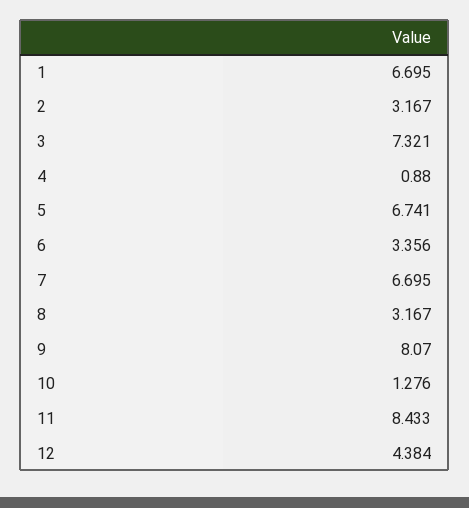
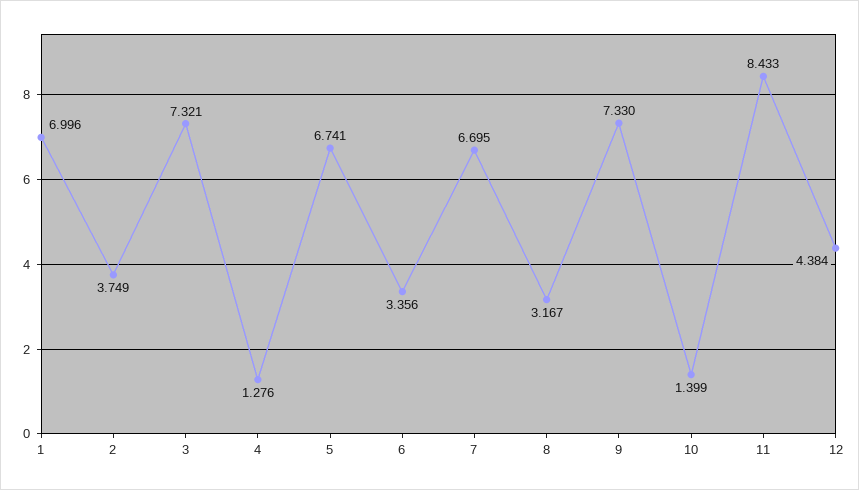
  {
-   "1": 6.695,
+   "1": 6.996,
-   "2": 3.167,
+   "2": 3.749,
    "3": 7.321,
-   "4": 0.88,
+   "4": 1.276,
    "5": 6.741,
    "6": 3.356,
    "7": 6.695,
    "8": 3.167,
-   "9": 8.07,
+   "9": 7.33,
-   "10": 1.276,
+   "10": 1.399,
    "11": 8.433,
    "12": 4.384
  }

